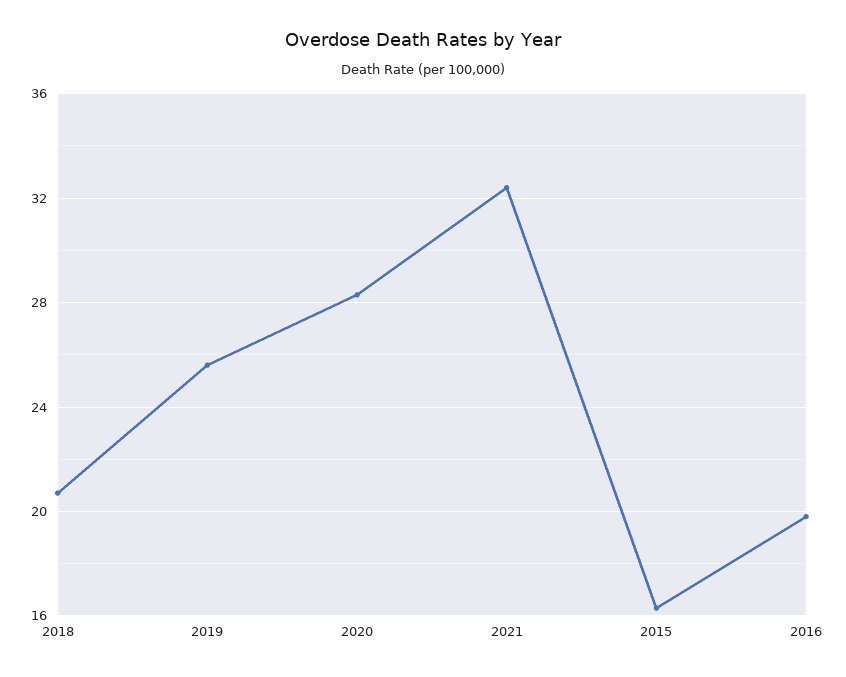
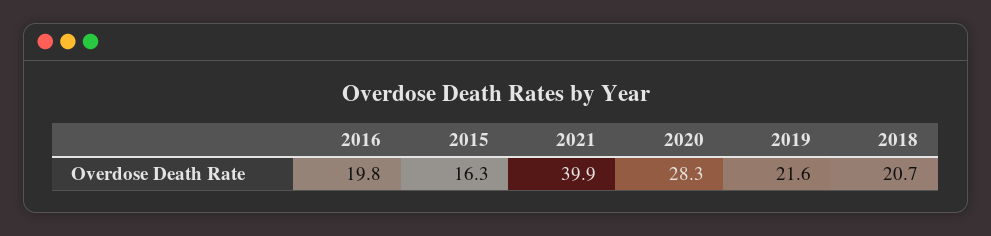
  {
    "2018": 20.7,
-   "2019": 25.5,
+   "2019": 21.6,
    "2020": 28.3,
-   "2021": 32.5,
+   "2021": 39.9,
    "2015": 16.3,
    "2016": 19.8
  }

